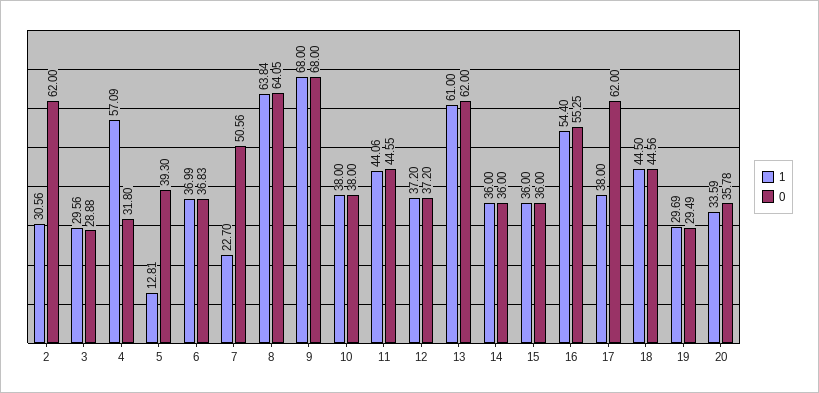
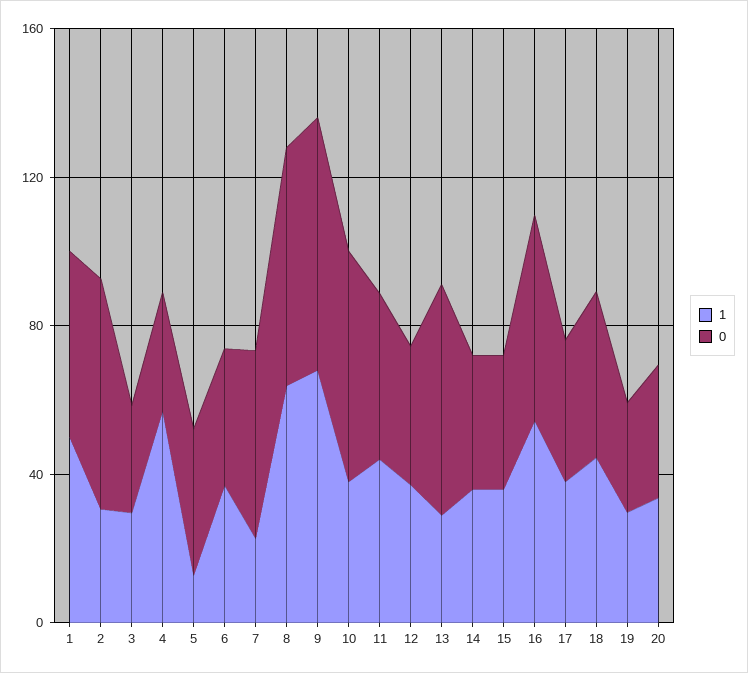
  {
    "1": {
      "2": 30.56,
      "3": 29.56,
      "4": 57.09,
      "5": 12.81,
      "6": 36.99,
      "7": 22.7,
      "8": 63.84,
      "9": 68,
      "10": 38,
      "11": 44.06,
      "12": 37.2,
-     "13": 61,
+     "13": 30,
      "14": 36,
      "15": 36,
      "16": 54.4,
      "17": 38,
      "18": 44.5,
      "19": 29.69,
-     "20": 33.59
+     "20": 33.59,
+     "1": 50
    },
    "0": {
      "2": 62,
      "3": 28.88,
      "4": 31.8,
      "5": 39.3,
      "6": 36.83,
      "7": 50.56,
      "8": 64.05,
      "9": 68,
-     "10": 38,
+     "10": 60,
      "11": 44.55,
      "12": 37.2,
      "13": 62,
      "14": 36,
      "15": 36,
      "16": 55.25,
-     "17": 62,
+     "17": 40,
      "18": 44.56,
      "19": 29.49,
-     "20": 35.78
+     "20": 35.78,
+     "1": 50
    }
  }

